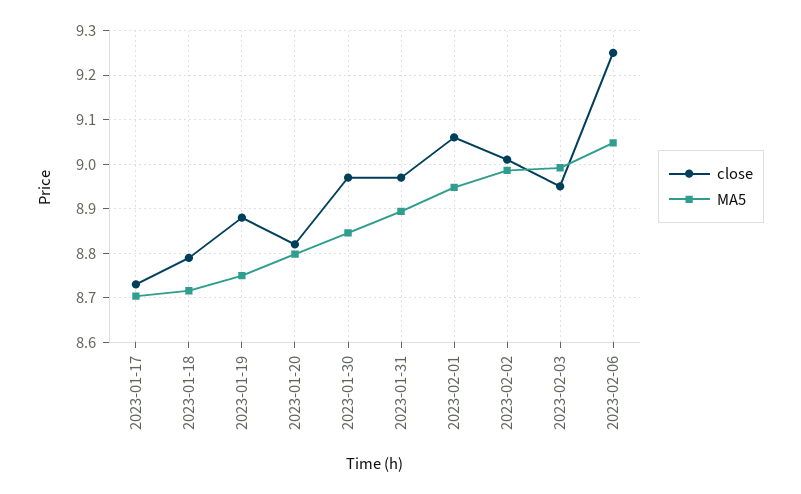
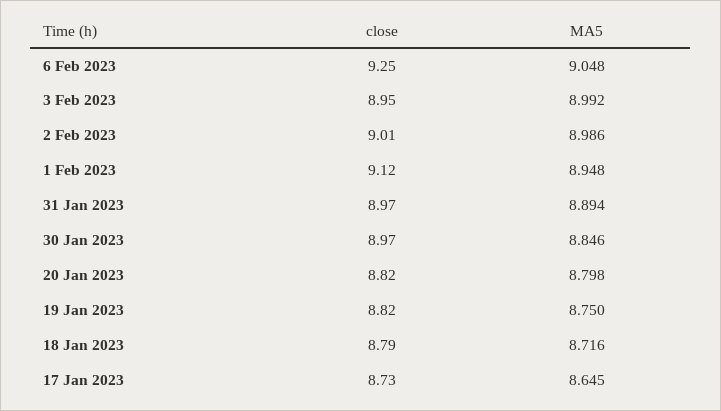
  {
    "close": {
      "2023-01-17": 8.73,
      "2023-01-18": 8.79,
-     "2023-01-19": 8.88,
+     "2023-01-19": 8.82,
      "2023-01-20": 8.82,
      "2023-01-30": 8.97,
      "2023-01-31": 8.97,
-     "2023-02-01": 9.06,
+     "2023-02-01": 9.12,
      "2023-02-02": 9.01,
      "2023-02-03": 8.95,
      "2023-02-06": 9.25
    },
    "MA5": {
-     "2023-01-17": 8.7,
+     "2023-01-17": 8.645,
      "2023-01-18": 8.716,
      "2023-01-19": 8.75,
      "2023-01-20": 8.798,
      "2023-01-30": 8.846,
      "2023-01-31": 8.894,
      "2023-02-01": 8.948,
      "2023-02-02": 8.986,
      "2023-02-03": 8.992,
      "2023-02-06": 9.048
    }
  }

